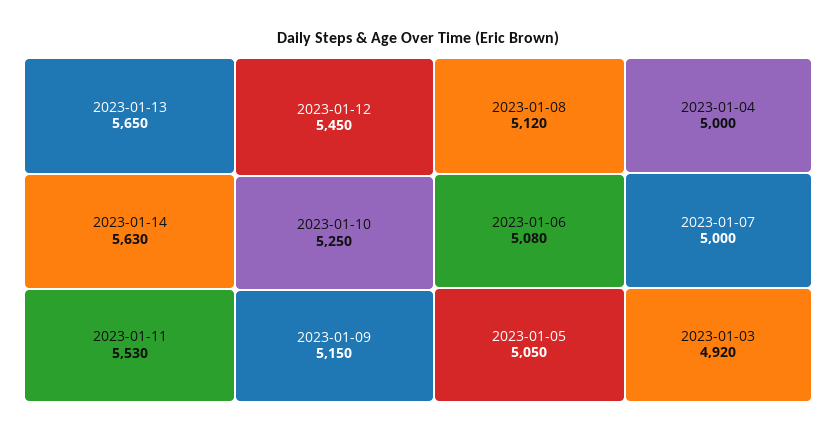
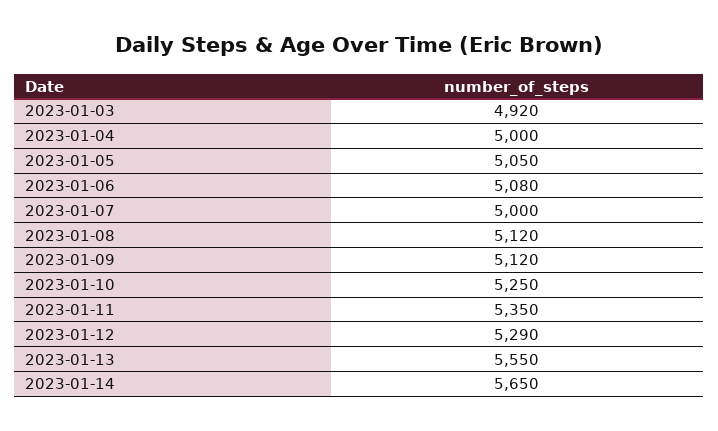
  {
-   "2023-01-13": 5650,
+   "2023-01-13": 5550,
-   "2023-01-14": 5630,
+   "2023-01-14": 5650,
-   "2023-01-11": 5530,
+   "2023-01-11": 5350,
-   "2023-01-12": 5450,
+   "2023-01-12": 5290,
    "2023-01-10": 5250,
-   "2023-01-09": 5150,
+   "2023-01-09": 5120,
    "2023-01-08": 5120,
    "2023-01-06": 5080,
    "2023-01-05": 5050,
    "2023-01-04": 5000,
    "2023-01-07": 5000,
    "2023-01-03": 4920
  }

